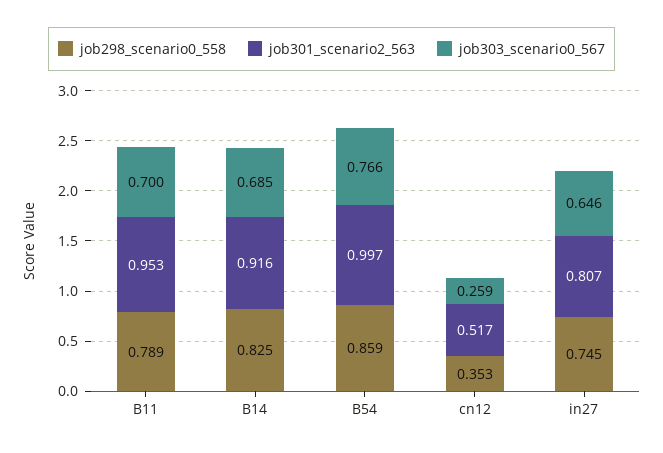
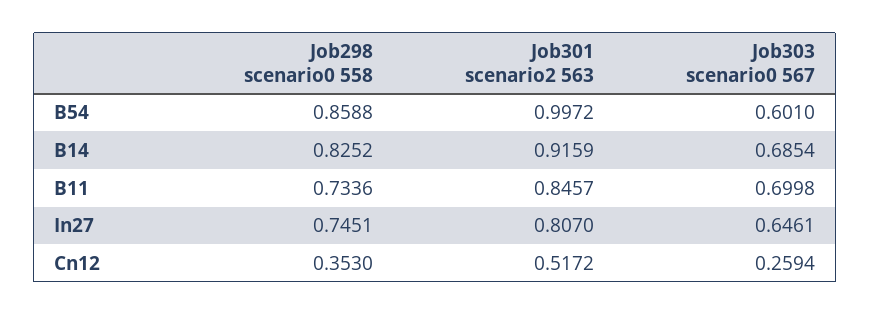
  {
    "job298_scenario0_558": {
-     "B11": 0.789,
+     "B11": 0.7336,
      "B14": 0.8252,
      "B54": 0.8588,
      "cn12": 0.353,
      "in27": 0.7451
    },
    "job301_scenario2_563": {
-     "B11": 0.953,
+     "B11": 0.8457,
      "B14": 0.9159,
      "B54": 0.9972,
      "cn12": 0.5172,
      "in27": 0.807
    },
    "job303_scenario0_567": {
      "B11": 0.6998,
      "B14": 0.6854,
-     "B54": 0.766,
+     "B54": 0.601,
      "cn12": 0.2594,
      "in27": 0.6461
    }
  }

